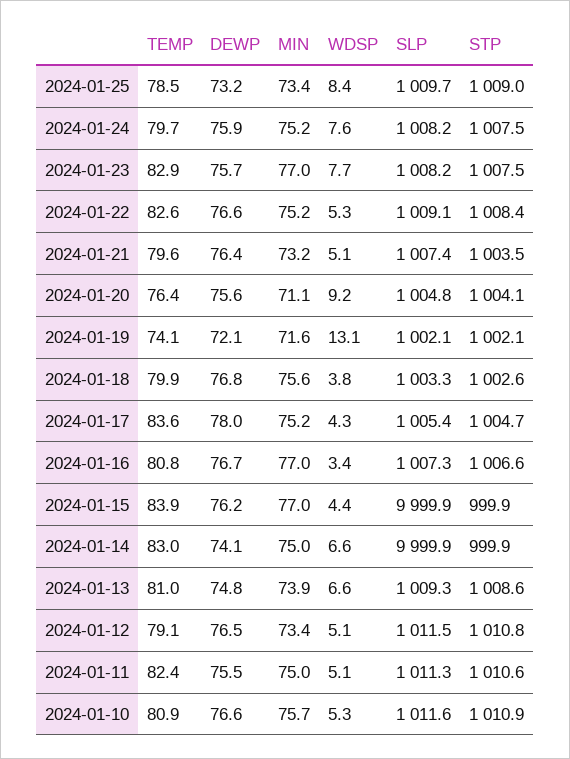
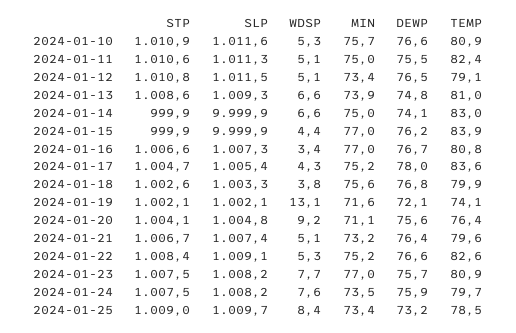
  {
    "TEMP": {
      "2024-01-25": 78.5,
      "2024-01-24": 79.7,
-     "2024-01-23": 82.9,
+     "2024-01-23": 80.9,
      "2024-01-22": 82.6,
      "2024-01-21": 79.6,
      "2024-01-20": 76.4,
      "2024-01-19": 74.1,
      "2024-01-18": 79.9,
      "2024-01-17": 83.6,
      "2024-01-16": 80.8,
      "2024-01-15": 83.9,
      "2024-01-14": 83,
      "2024-01-13": 81,
      "2024-01-12": 79.1,
      "2024-01-11": 82.4,
      "2024-01-10": 80.9
    },
    "DEWP": {
      "2024-01-25": 73.2,
      "2024-01-24": 75.9,
      "2024-01-23": 75.7,
      "2024-01-22": 76.6,
      "2024-01-21": 76.4,
      "2024-01-20": 75.6,
      "2024-01-19": 72.1,
      "2024-01-18": 76.8,
      "2024-01-17": 78,
      "2024-01-16": 76.7,
      "2024-01-15": 76.2,
      "2024-01-14": 74.1,
      "2024-01-13": 74.8,
      "2024-01-12": 76.5,
      "2024-01-11": 75.5,
      "2024-01-10": 76.6
    },
    "MIN": {
      "2024-01-25": 73.4,
-     "2024-01-24": 75.2,
+     "2024-01-24": 73.5,
      "2024-01-23": 77,
      "2024-01-22": 75.2,
      "2024-01-21": 73.2,
      "2024-01-20": 71.1,
      "2024-01-19": 71.6,
      "2024-01-18": 75.6,
      "2024-01-17": 75.2,
      "2024-01-16": 77,
      "2024-01-15": 77,
      "2024-01-14": 75,
      "2024-01-13": 73.9,
      "2024-01-12": 73.4,
      "2024-01-11": 75,
      "2024-01-10": 75.7
    },
    "WDSP": {
      "2024-01-25": 8.4,
      "2024-01-24": 7.6,
      "2024-01-23": 7.7,
      "2024-01-22": 5.3,
      "2024-01-21": 5.1,
      "2024-01-20": 9.2,
      "2024-01-19": 13.1,
      "2024-01-18": 3.8,
      "2024-01-17": 4.3,
      "2024-01-16": 3.4,
      "2024-01-15": 4.4,
      "2024-01-14": 6.6,
      "2024-01-13": 6.6,
      "2024-01-12": 5.1,
      "2024-01-11": 5.1,
      "2024-01-10": 5.3
    },
    "SLP": {
      "2024-01-25": 1009.7,
      "2024-01-24": 1008.2,
      "2024-01-23": 1008.2,
      "2024-01-22": 1009.1,
      "2024-01-21": 1007.4,
      "2024-01-20": 1004.8,
      "2024-01-19": 1002.1,
      "2024-01-18": 1003.3,
      "2024-01-17": 1005.4,
      "2024-01-16": 1007.3,
      "2024-01-15": 9999.9,
      "2024-01-14": 9999.9,
      "2024-01-13": 1009.3,
      "2024-01-12": 1011.5,
      "2024-01-11": 1011.3,
      "2024-01-10": 1011.6
    },
    "STP": {
      "2024-01-25": 1009,
      "2024-01-24": 1007.5,
      "2024-01-23": 1007.5,
      "2024-01-22": 1008.4,
-     "2024-01-21": 1003.5,
+     "2024-01-21": 1006.7,
      "2024-01-20": 1004.1,
      "2024-01-19": 1002.1,
      "2024-01-18": 1002.6,
      "2024-01-17": 1004.7,
      "2024-01-16": 1006.6,
      "2024-01-15": 999.9,
      "2024-01-14": 999.9,
      "2024-01-13": 1008.6,
      "2024-01-12": 1010.8,
      "2024-01-11": 1010.6,
      "2024-01-10": 1010.9
    }
  }

